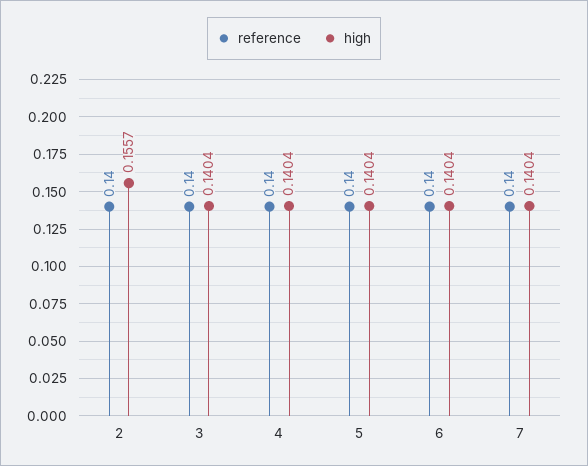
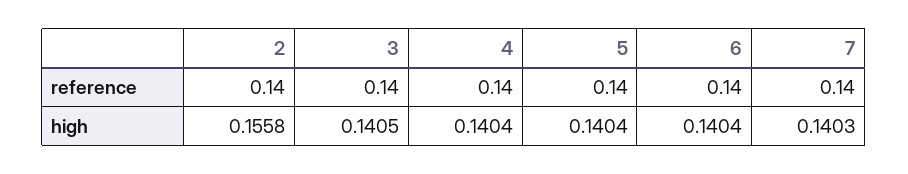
  {
    "reference": {
      "2": 0.14,
      "3": 0.14,
      "4": 0.14,
      "5": 0.14,
      "6": 0.14,
      "7": 0.14
    },
    "high": {
-     "2": 0.1557,
+     "2": 0.1558,
-     "3": 0.1404,
+     "3": 0.1405,
      "4": 0.1404,
      "5": 0.1404,
      "6": 0.1404,
-     "7": 0.1404
+     "7": 0.1403
    }
  }

